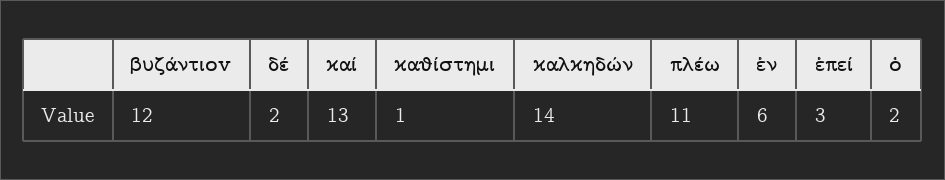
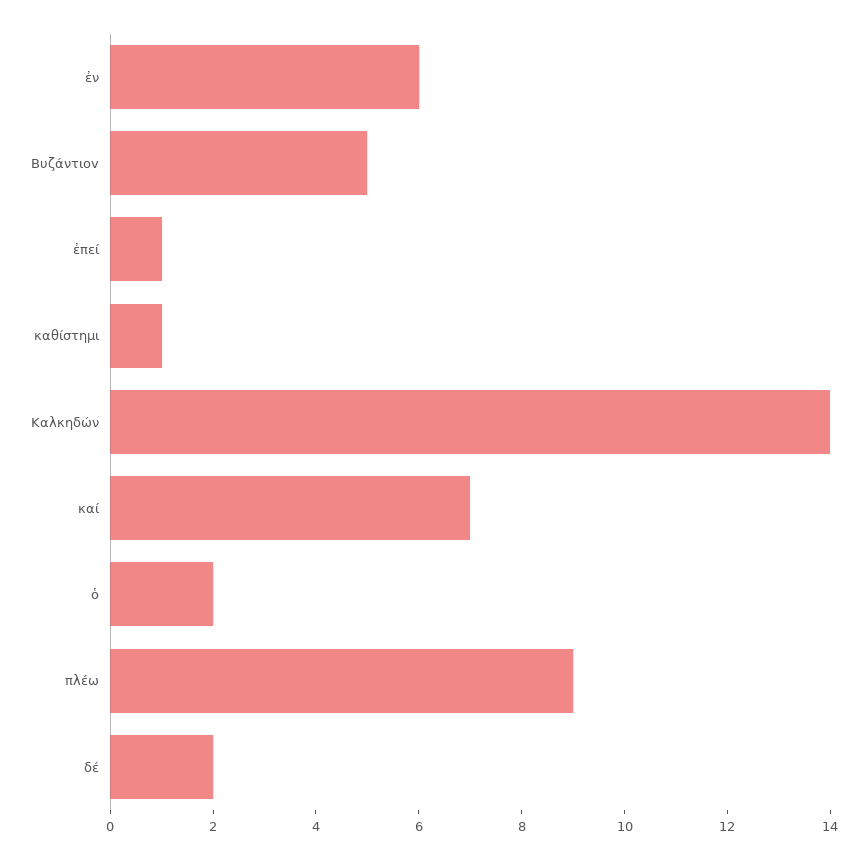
  {
-   "βυζάντιοv": 12,
+   "βυζάντιοv": 5,
    "δέ": 2,
-   "καί": 13,
+   "καί": 7,
    "καθίστημι": 1,
    "καλκηδών": 14,
-   "πλέω": 11,
+   "πλέω": 9,
    "ἐν": 6,
-   "ἐπεί": 3,
+   "ἐπεί": 1,
    "ὁ": 2
  }

